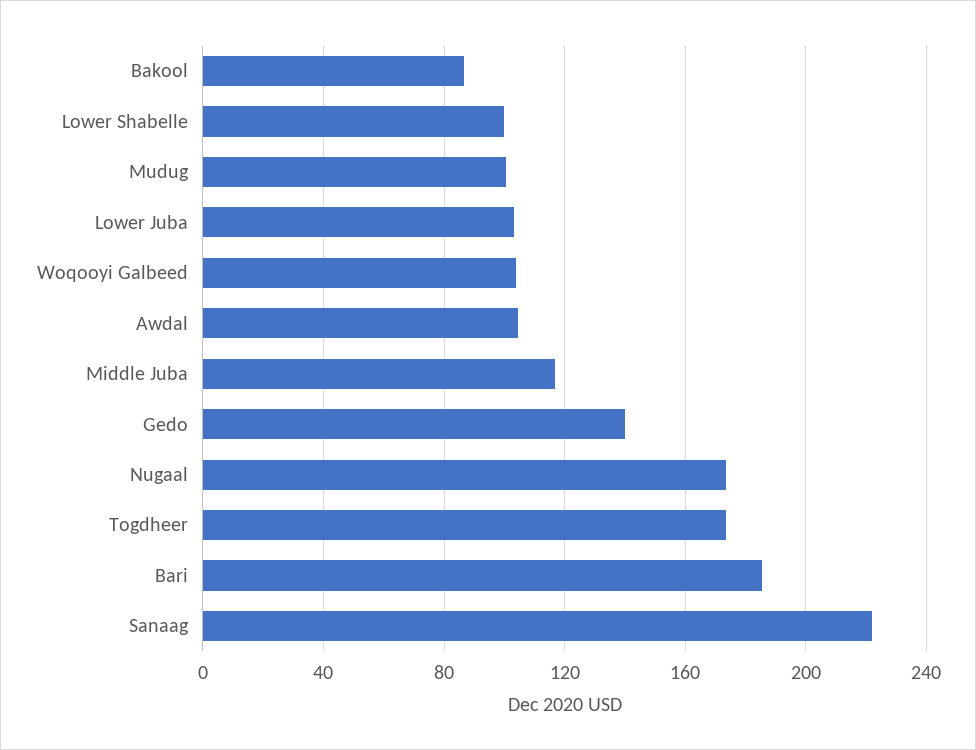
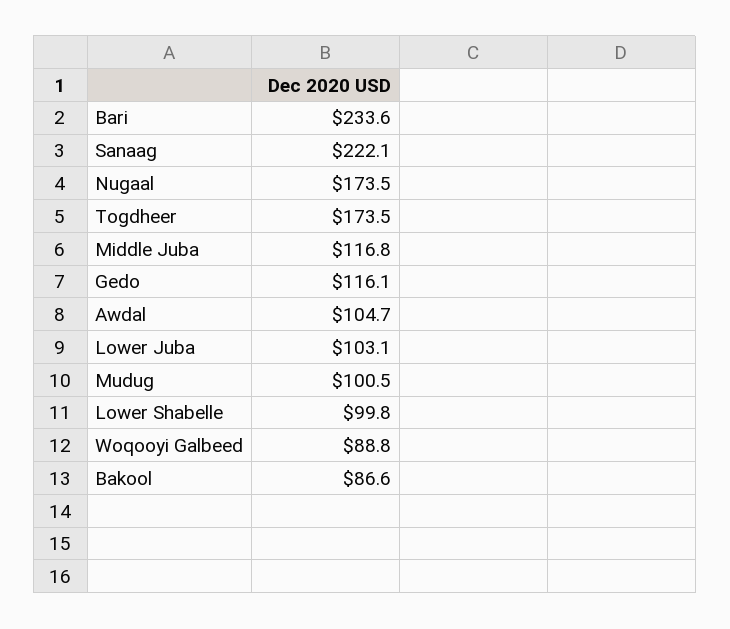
  {
    "Bakool": 86.6,
    "Lower Shabelle": 99.8,
    "Mudug": 100.5,
    "Lower Juba": 103.1,
-   "Woqooyi Galbeed": 105,
+   "Woqooyi Galbeed": 88.8,
    "Awdal": 104.7,
    "Middle Juba": 116.8,
-   "Gedo": 140,
+   "Gedo": 116.1,
    "Nugaal": 173.5,
    "Togdheer": 173.5,
-   "Bari": 185,
+   "Bari": 233.6,
    "Sanaag": 222.1
  }

